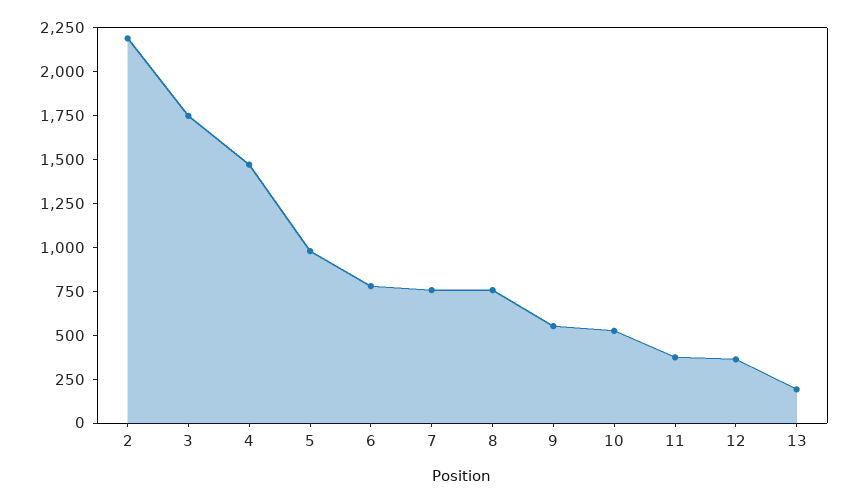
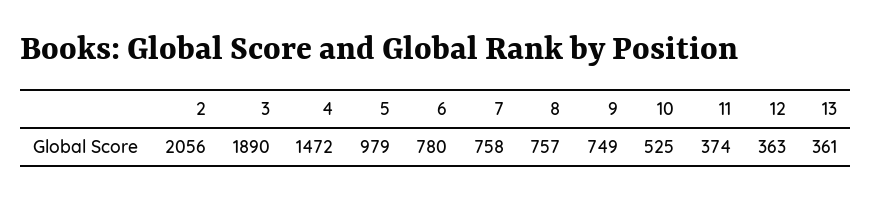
  {
-   "2": 2200,
+   "2": 2056,
-   "3": 1750,
+   "3": 1890,
    "4": 1472,
    "5": 979,
    "6": 780,
    "7": 758,
    "8": 757,
-   "9": 550,
+   "9": 749,
    "10": 525,
    "11": 374,
    "12": 363,
-   "13": 200
+   "13": 361
  }

